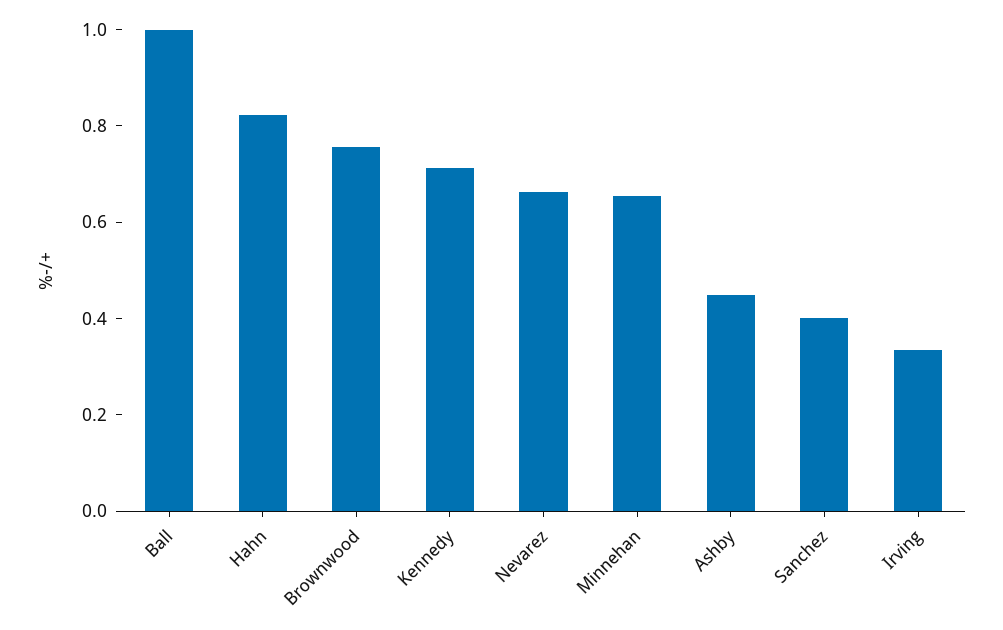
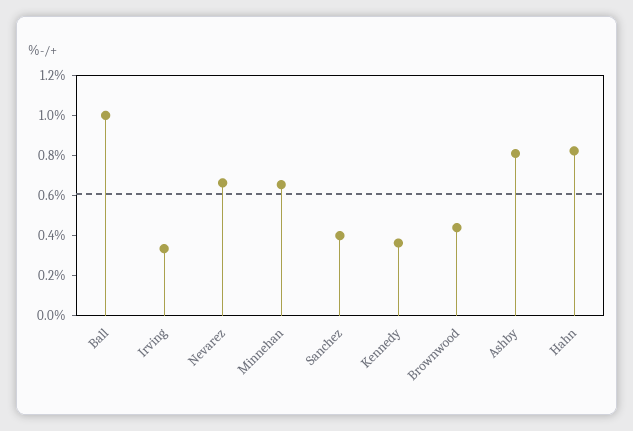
  {
    "Ball": 1,
    "Hahn": 0.8,
-   "Brownwood": 0.75,
+   "Brownwood": 0.45,
-   "Kennedy": 0.7,
+   "Kennedy": 0.35,
    "Nevarez": 0.65,
    "Minnehan": 0.65,
-   "Ashby": 0.45,
+   "Ashby": 0.8,
    "Sanchez": 0.4,
    "Irving": 0.35
  }

